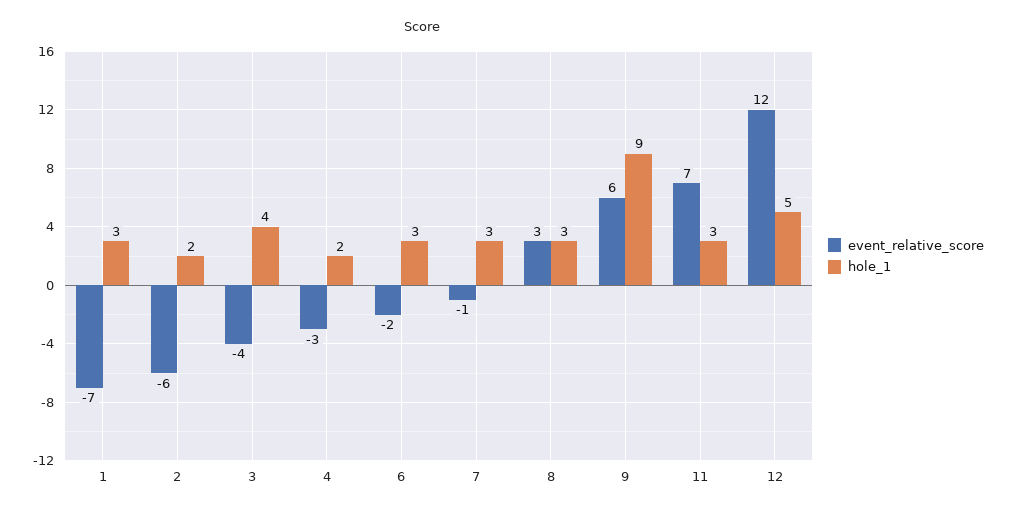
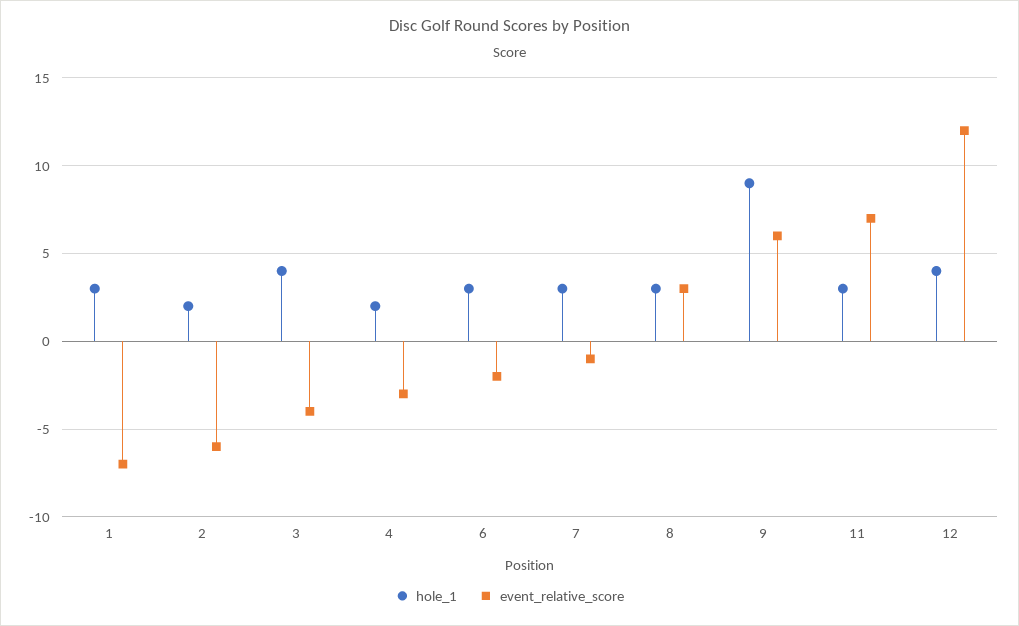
  {
    "event_relative_score": {
      "1": -7,
      "2": -6,
      "3": -4,
      "4": -3,
      "6": -2,
      "7": -1,
      "8": 3,
      "9": 6,
      "11": 7,
      "12": 12
    },
    "hole_1": {
      "1": 3,
      "2": 2,
      "3": 4,
      "4": 2,
      "6": 3,
      "7": 3,
      "8": 3,
      "9": 9,
      "11": 3,
-     "12": 5
+     "12": 4
    }
  }

